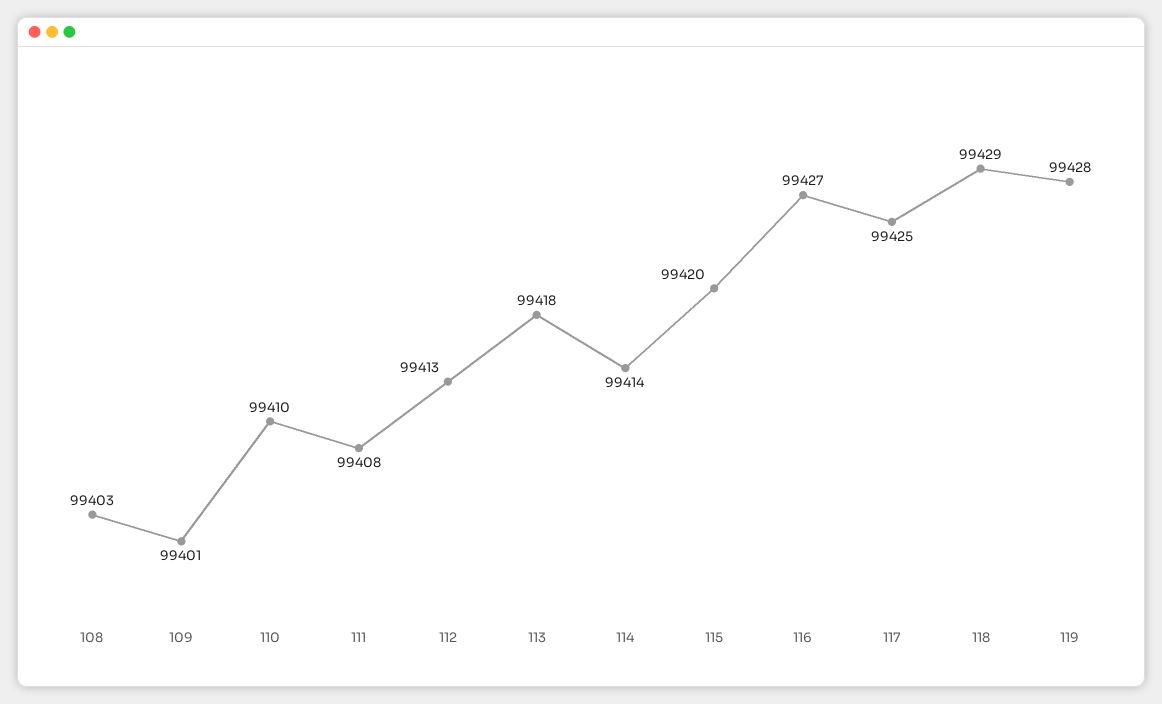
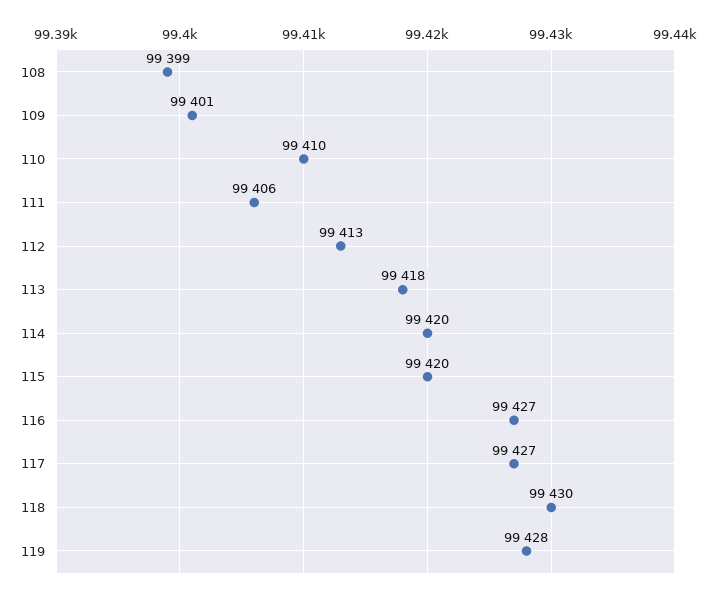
  {
-   "108": 99403,
+   "108": 99399,
    "109": 99401,
    "110": 99410,
-   "111": 99408,
+   "111": 99406,
    "112": 99413,
    "113": 99418,
-   "114": 99414,
+   "114": 99420,
    "115": 99420,
    "116": 99427,
-   "117": 99425,
+   "117": 99427,
-   "118": 99429,
+   "118": 99430,
    "119": 99428
  }

